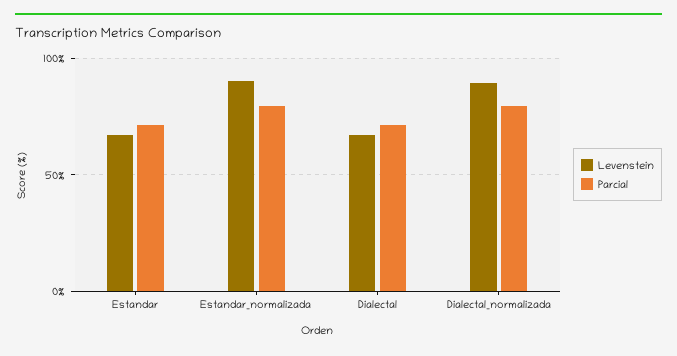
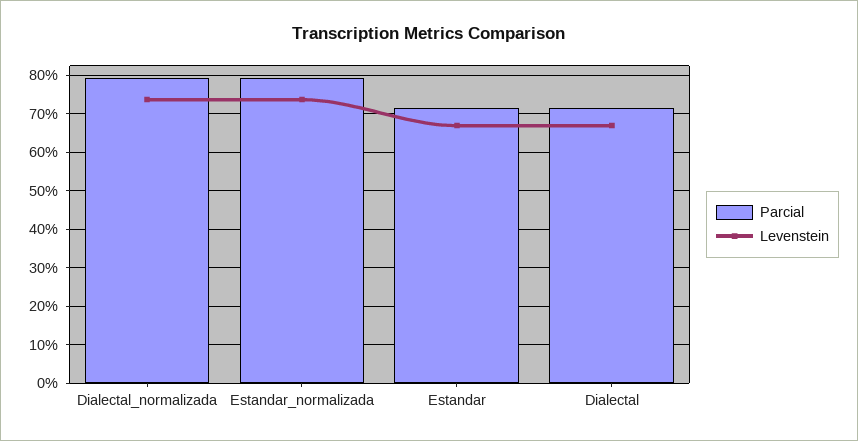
  {
    "Levenstein": {
      "Estandar": 66,
-     "Estandar_normalizada": 90,
+     "Estandar_normalizada": 74,
      "Dialectal": 66,
-     "Dialectal_normalizada": 90
+     "Dialectal_normalizada": 74
    },
    "Parcial": {
      "Estandar": 72,
      "Estandar_normalizada": 80,
      "Dialectal": 72,
      "Dialectal_normalizada": 80
    }
  }

